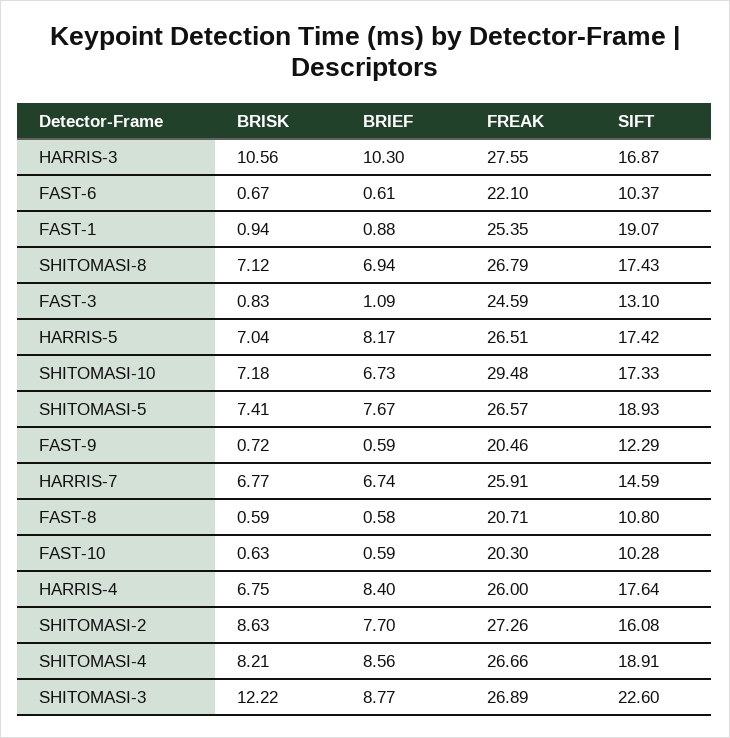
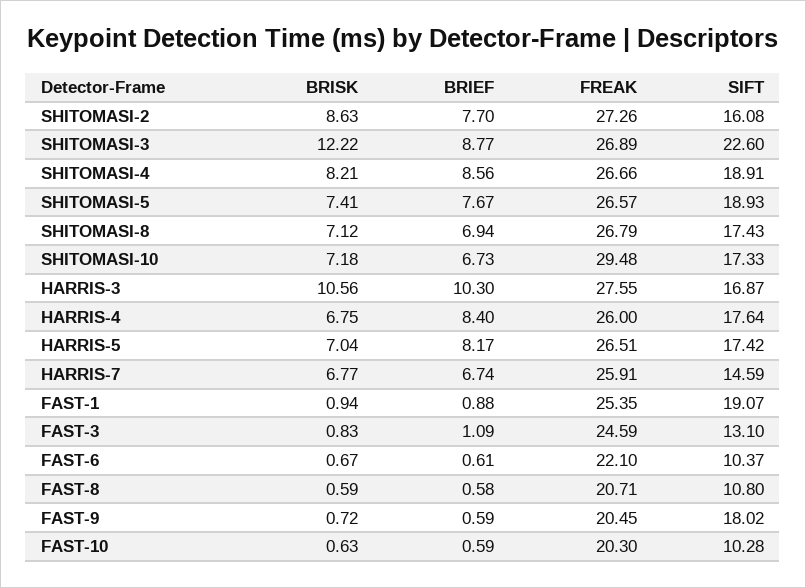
  {
    "BRISK": {
      "HARRIS-3": 10.56,
      "FAST-6": 0.67,
      "FAST-1": 0.94,
      "SHITOMASI-8": 7.12,
      "FAST-3": 0.83,
      "HARRIS-5": 7.04,
      "SHITOMASI-10": 7.18,
      "SHITOMASI-5": 7.41,
      "FAST-9": 0.72,
      "HARRIS-7": 6.77,
      "FAST-8": 0.59,
      "FAST-10": 0.63,
      "HARRIS-4": 6.75,
      "SHITOMASI-2": 8.63,
      "SHITOMASI-4": 8.21,
      "SHITOMASI-3": 12.22
    },
    "BRIEF": {
      "HARRIS-3": 10.3,
      "FAST-6": 0.61,
      "FAST-1": 0.88,
      "SHITOMASI-8": 6.94,
      "FAST-3": 1.09,
      "HARRIS-5": 8.17,
      "SHITOMASI-10": 6.73,
      "SHITOMASI-5": 7.67,
      "FAST-9": 0.59,
      "HARRIS-7": 6.74,
      "FAST-8": 0.58,
      "FAST-10": 0.59,
      "HARRIS-4": 8.4,
      "SHITOMASI-2": 7.7,
      "SHITOMASI-4": 8.56,
      "SHITOMASI-3": 8.77
    },
    "FREAK": {
      "HARRIS-3": 27.55,
      "FAST-6": 22.1,
      "FAST-1": 25.35,
      "SHITOMASI-8": 26.79,
      "FAST-3": 24.59,
      "HARRIS-5": 26.51,
      "SHITOMASI-10": 29.48,
      "SHITOMASI-5": 26.57,
-     "FAST-9": 20.46,
+     "FAST-9": 20.45,
      "HARRIS-7": 25.91,
      "FAST-8": 20.71,
      "FAST-10": 20.3,
      "HARRIS-4": 26,
      "SHITOMASI-2": 27.26,
      "SHITOMASI-4": 26.66,
      "SHITOMASI-3": 26.89
    },
    "SIFT": {
      "HARRIS-3": 16.87,
      "FAST-6": 10.37,
      "FAST-1": 19.07,
      "SHITOMASI-8": 17.43,
      "FAST-3": 13.1,
      "HARRIS-5": 17.42,
      "SHITOMASI-10": 17.33,
      "SHITOMASI-5": 18.93,
-     "FAST-9": 12.29,
+     "FAST-9": 18.02,
      "HARRIS-7": 14.59,
      "FAST-8": 10.8,
      "FAST-10": 10.28,
      "HARRIS-4": 17.64,
      "SHITOMASI-2": 16.08,
      "SHITOMASI-4": 18.91,
      "SHITOMASI-3": 22.6
    }
  }

